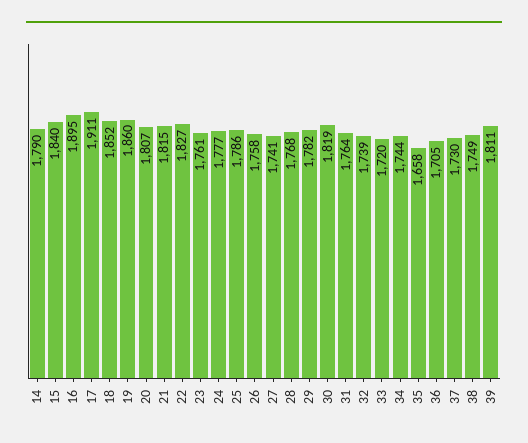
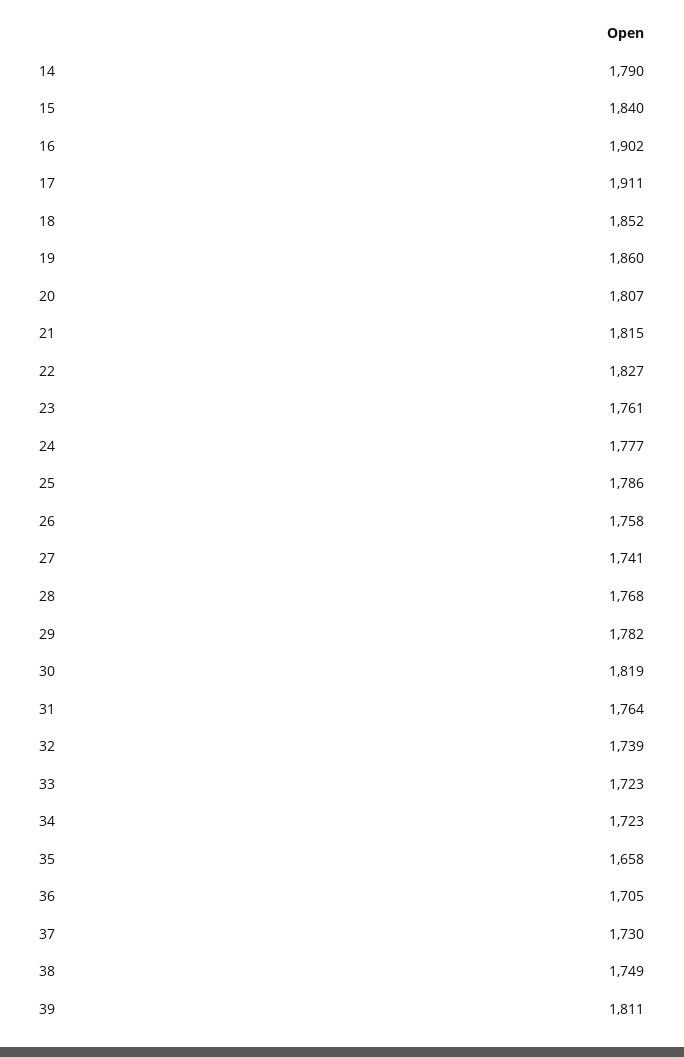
  {
    "14": 1790,
    "15": 1840,
-   "16": 1895,
+   "16": 1902,
    "17": 1911,
    "18": 1852,
    "19": 1860,
    "20": 1807,
    "21": 1815,
    "22": 1827,
    "23": 1761,
    "24": 1777,
    "25": 1786,
    "26": 1758,
    "27": 1741,
    "28": 1768,
    "29": 1782,
    "30": 1819,
    "31": 1764,
    "32": 1739,
-   "33": 1720,
+   "33": 1723,
-   "34": 1744,
+   "34": 1723,
    "35": 1658,
    "36": 1705,
    "37": 1730,
    "38": 1749,
    "39": 1811
  }

